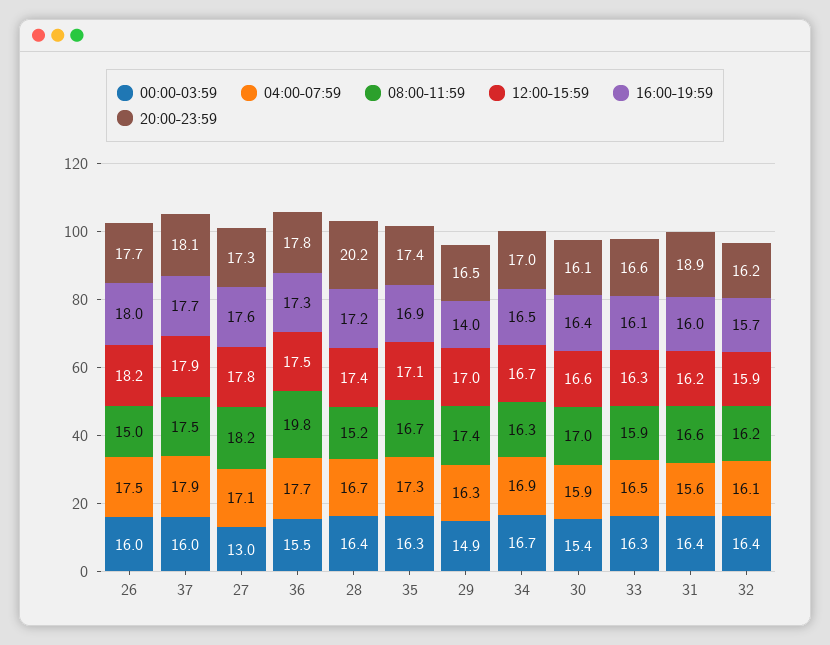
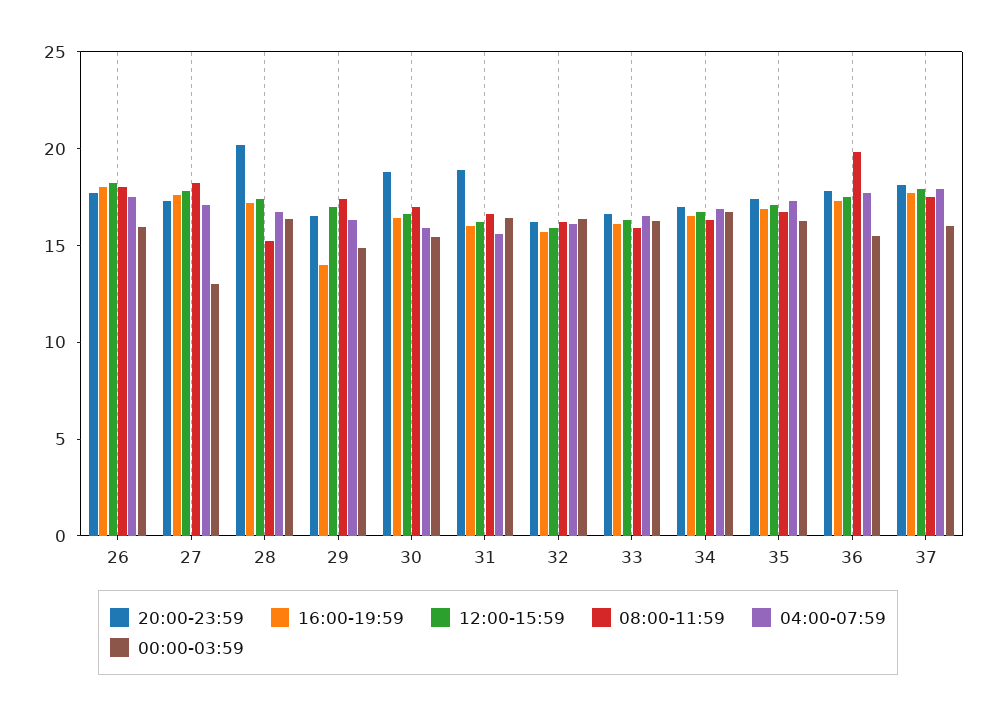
  {
    "00:00-03:59": {
      "26": 16,
      "37": 16,
      "27": 13,
      "36": 15.5,
      "28": 16.4,
      "35": 16.3,
      "29": 14.9,
      "34": 16.7,
      "30": 15.4,
      "33": 16.3,
      "31": 16.4,
      "32": 16.4
    },
    "04:00-07:59": {
      "26": 17.5,
      "37": 17.9,
      "27": 17.1,
      "36": 17.7,
      "28": 16.7,
      "35": 17.3,
      "29": 16.3,
      "34": 16.9,
      "30": 15.9,
      "33": 16.5,
      "31": 15.6,
      "32": 16.1
    },
    "08:00-11:59": {
-     "26": 15,
+     "26": 18,
      "37": 17.5,
      "27": 18.2,
      "36": 19.8,
      "28": 15.2,
      "35": 16.7,
      "29": 17.4,
      "34": 16.3,
      "30": 17,
      "33": 15.9,
      "31": 16.6,
      "32": 16.2
    },
    "12:00-15:59": {
      "26": 18.2,
      "37": 17.9,
      "27": 17.8,
      "36": 17.5,
      "28": 17.4,
      "35": 17.1,
      "29": 17,
      "34": 16.7,
      "30": 16.6,
      "33": 16.3,
      "31": 16.2,
      "32": 15.9
    },
    "16:00-19:59": {
      "26": 18,
      "37": 17.7,
      "27": 17.6,
      "36": 17.3,
      "28": 17.2,
      "35": 16.9,
      "29": 14,
      "34": 16.5,
      "30": 16.4,
      "33": 16.1,
      "31": 16,
      "32": 15.7
    },
    "20:00-23:59": {
      "26": 17.7,
      "37": 18.1,
      "27": 17.3,
      "36": 17.8,
      "28": 20.2,
      "35": 17.4,
      "29": 16.5,
      "34": 17,
-     "30": 16.1,
+     "30": 19,
      "33": 16.6,
      "31": 18.9,
      "32": 16.2
    }
  }

